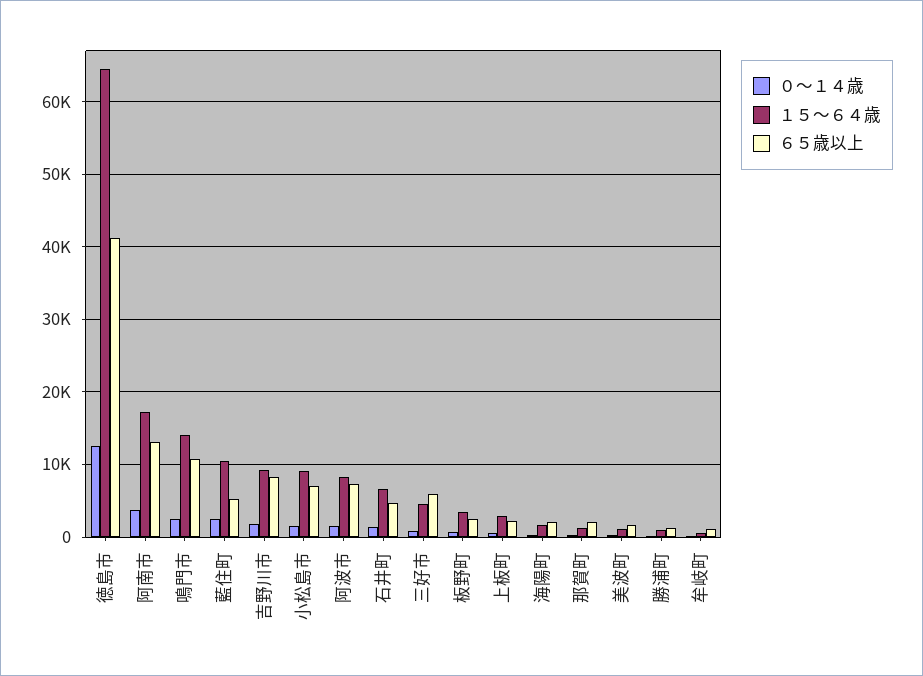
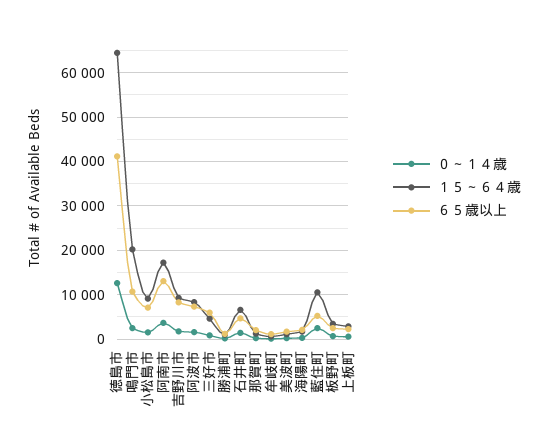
  {
    "０～１４歳": {
      "徳島市": 13000,
      "阿南市": 4000,
      "鳴門市": 2000,
      "藍住町": 2000,
      "吉野川市": 2000,
      "小松島市": 2000,
      "阿波市": 2000,
      "石井町": 1000,
      "三好市": 1000,
      "板野町": 1000,
      "上板町": 1000,
      "海陽町": 0,
      "那賀町": 0,
      "美波町": 0,
      "勝浦町": 0,
      "牟岐町": 0
    },
    "１５～６４歳": {
      "徳島市": 64000,
      "阿南市": 17000,
-     "鳴門市": 14000,
+     "鳴門市": 20000,
      "藍住町": 11000,
      "吉野川市": 9000,
      "小松島市": 9000,
      "阿波市": 8000,
      "石井町": 7000,
      "三好市": 5000,
      "板野町": 3000,
      "上板町": 3000,
      "海陽町": 2000,
      "那賀町": 1000,
      "美波町": 1000,
      "勝浦町": 1000,
      "牟岐町": 1000
    },
    "６５歳以上": {
      "徳島市": 41000,
      "阿南市": 13000,
      "鳴門市": 11000,
      "藍住町": 5000,
      "吉野川市": 8000,
      "小松島市": 7000,
      "阿波市": 7000,
      "石井町": 5000,
      "三好市": 6000,
      "板野町": 2000,
      "上板町": 2000,
      "海陽町": 2000,
      "那賀町": 2000,
      "美波町": 2000,
      "勝浦町": 1000,
      "牟岐町": 1000
    }
  }

